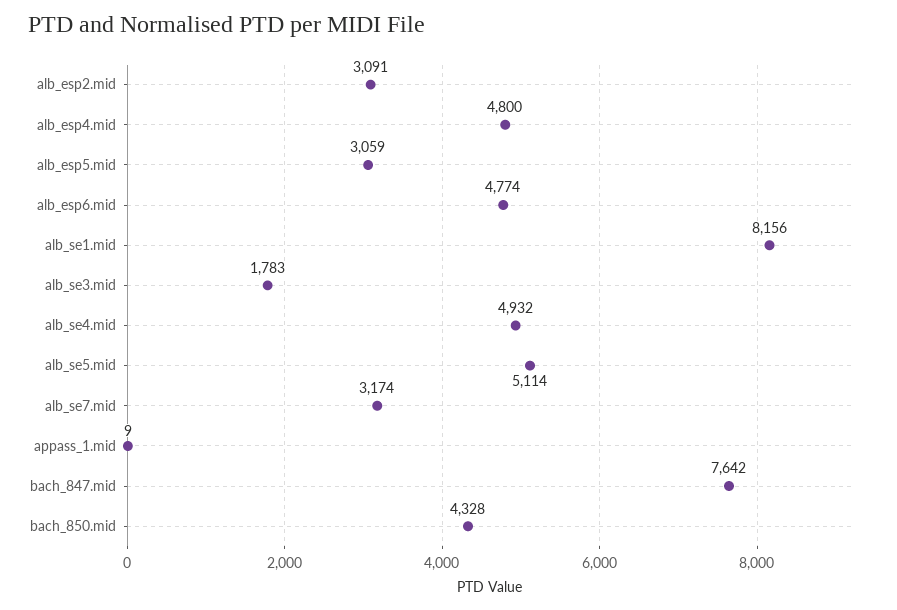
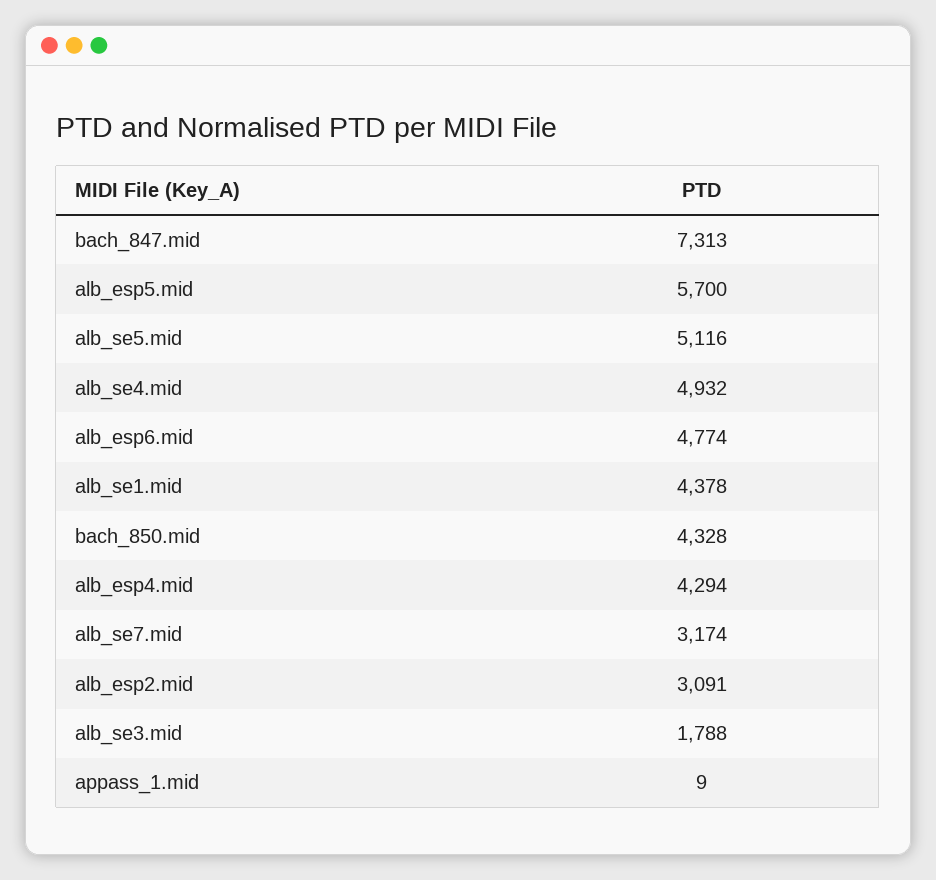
  {
    "alb_esp2.mid": 3091,
-   "alb_esp4.mid": 4800,
+   "alb_esp4.mid": 4294,
-   "alb_esp5.mid": 3059,
+   "alb_esp5.mid": 5700,
    "alb_esp6.mid": 4774,
-   "alb_se1.mid": 8156,
+   "alb_se1.mid": 4378,
-   "alb_se3.mid": 1783,
+   "alb_se3.mid": 1788,
    "alb_se4.mid": 4932,
-   "alb_se5.mid": 5114,
+   "alb_se5.mid": 5116,
    "alb_se7.mid": 3174,
    "appass_1.mid": 9,
-   "bach_847.mid": 7642,
+   "bach_847.mid": 7313,
    "bach_850.mid": 4328
  }

